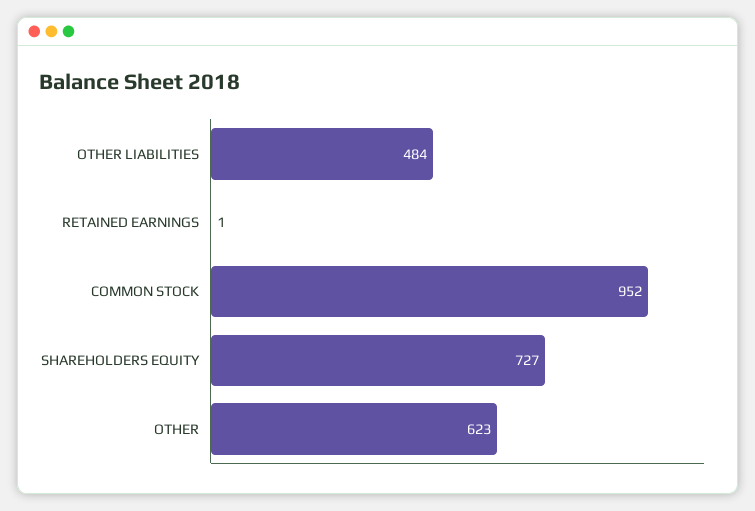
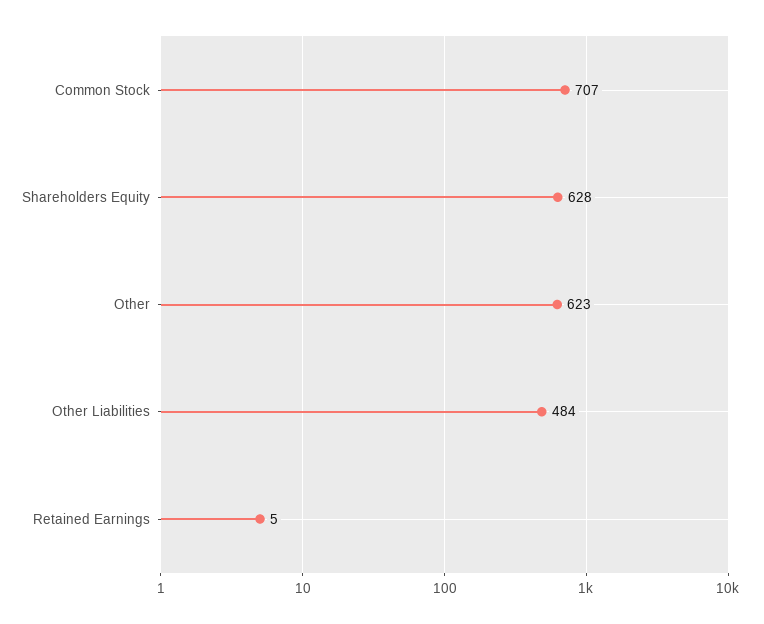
  {
    "OTHER LIABILITIES": 484,
-   "RETAINED EARNINGS": 1,
+   "RETAINED EARNINGS": 5,
-   "COMMON STOCK": 952,
+   "COMMON STOCK": 707,
-   "SHAREHOLDERS EQUITY": 727,
+   "SHAREHOLDERS EQUITY": 628,
    "OTHER": 623
  }

